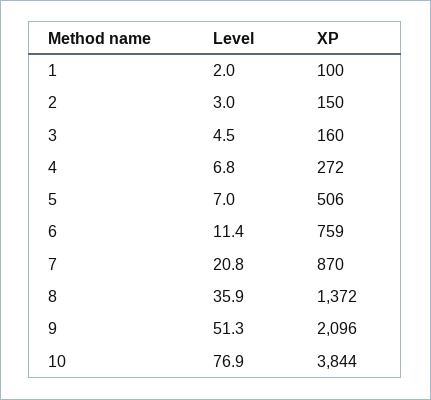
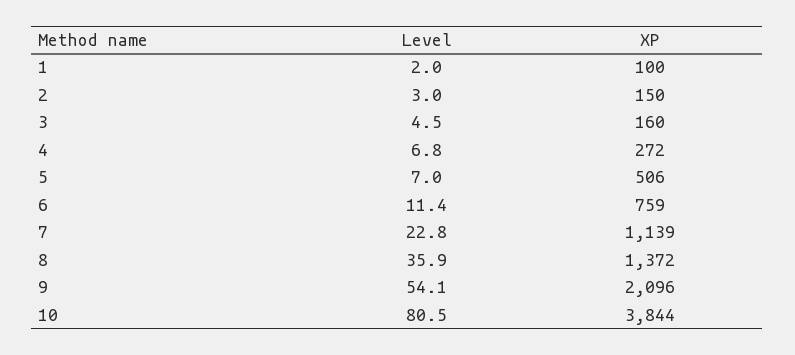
  {
    "Level": {
      "1": 2,
      "2": 3,
      "3": 4.5,
      "4": 6.8,
      "5": 7,
      "6": 11.4,
-     "7": 20.8,
+     "7": 22.8,
      "8": 35.9,
-     "9": 51.3,
+     "9": 54.1,
-     "10": 76.9
+     "10": 80.5
    },
    "XP": {
      "1": 100,
      "2": 150,
      "3": 160,
      "4": 272,
      "5": 506,
      "6": 759,
-     "7": 870,
+     "7": 1139,
      "8": 1372,
      "9": 2096,
      "10": 3844
    }
  }

